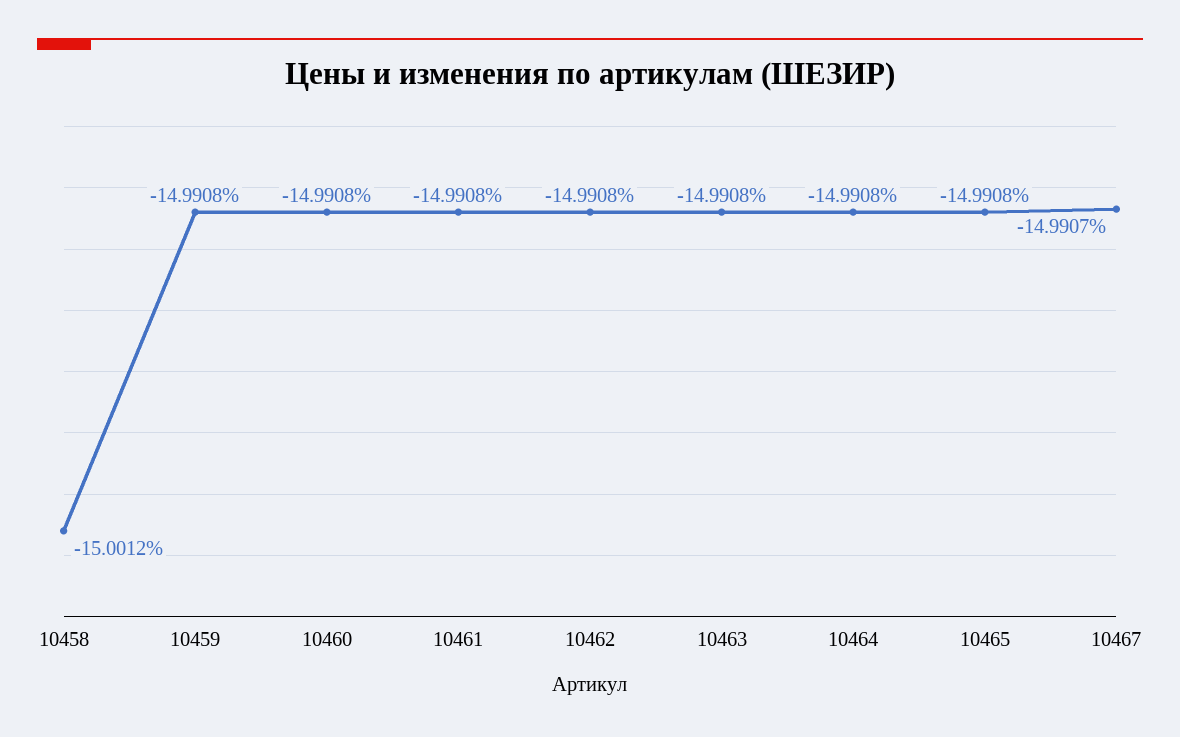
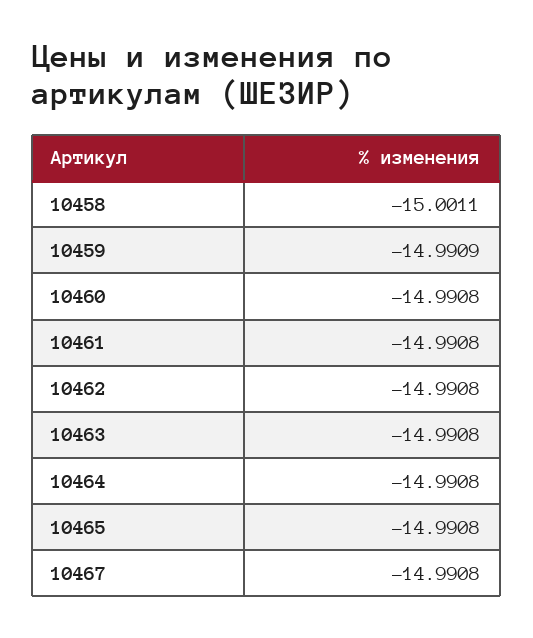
  {
-   "10458": -15.0012,
+   "10458": -15.0011,
-   "10459": -14.9908,
+   "10459": -14.9909,
    "10460": -14.9908,
    "10461": -14.9908,
    "10462": -14.9908,
    "10463": -14.9908,
    "10464": -14.9908,
    "10465": -14.9908,
-   "10467": -14.9907
+   "10467": -14.9908
  }

